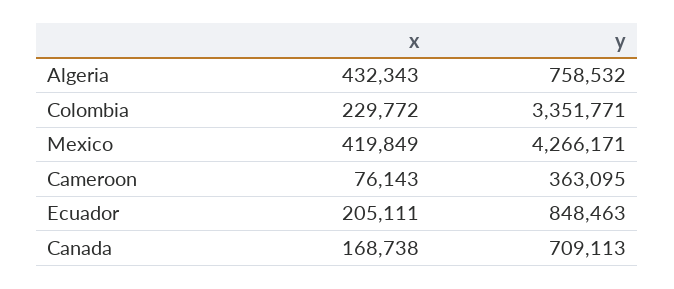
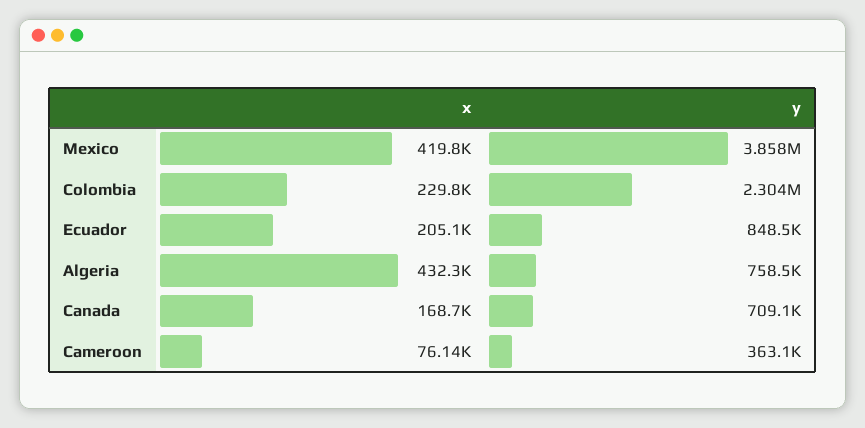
  {
    "x": {
      "Algeria": 432343,
      "Colombia": 229772,
      "Mexico": 419849,
      "Cameroon": 76143,
      "Ecuador": 205111,
      "Canada": 168738
    },
    "y": {
      "Algeria": 758532,
-     "Colombia": 3351771,
+     "Colombia": 2304000,
-     "Mexico": 4266171,
+     "Mexico": 3858000,
      "Cameroon": 363095,
      "Ecuador": 848463,
      "Canada": 709113
    }
  }

